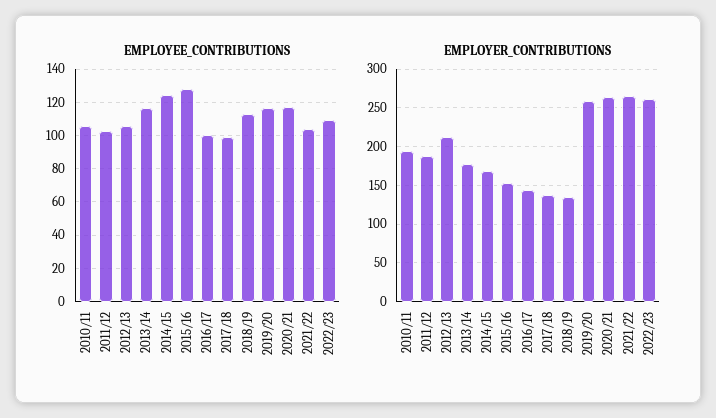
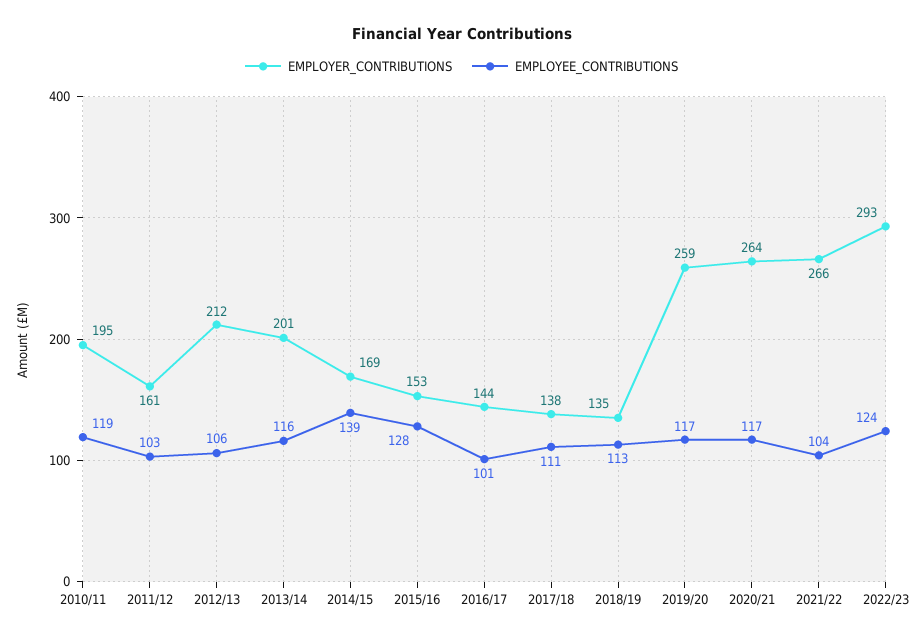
  {
    "EMPLOYEE_CONTRIBUTIONS": {
-     "2010/11": 105,
+     "2010/11": 119,
      "2011/12": 103,
      "2012/13": 106,
      "2013/14": 116,
-     "2014/15": 125,
+     "2014/15": 139,
      "2015/16": 128,
      "2016/17": 101,
-     "2017/18": 100,
+     "2017/18": 111,
      "2018/19": 113,
      "2019/20": 117,
      "2020/21": 117,
      "2021/22": 104,
-     "2022/23": 110
+     "2022/23": 124
    },
    "EMPLOYER_CONTRIBUTIONS": {
      "2010/11": 195,
-     "2011/12": 190,
+     "2011/12": 161,
      "2012/13": 212,
-     "2013/14": 180,
+     "2013/14": 201,
      "2014/15": 169,
      "2015/16": 153,
      "2016/17": 144,
      "2017/18": 138,
      "2018/19": 135,
      "2019/20": 259,
      "2020/21": 264,
      "2021/22": 266,
-     "2022/23": 260
+     "2022/23": 293
    }
  }

